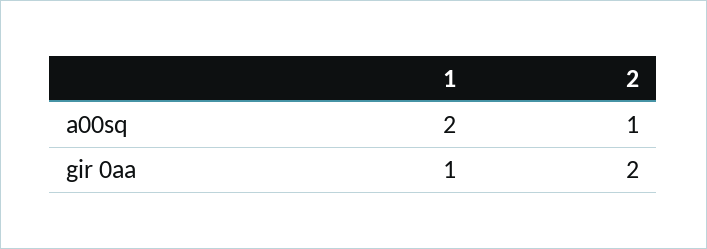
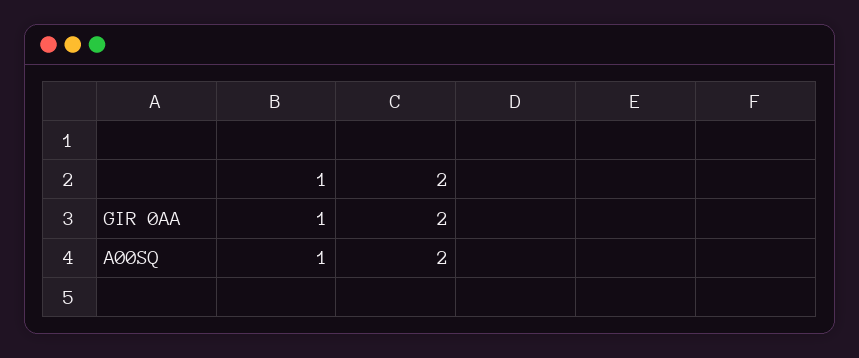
  {
    "1": {
-     "a00sq": 2,
+     "a00sq": 1,
      "gir 0aa": 1
    },
    "2": {
-     "a00sq": 1,
+     "a00sq": 2,
      "gir 0aa": 2
    }
  }

